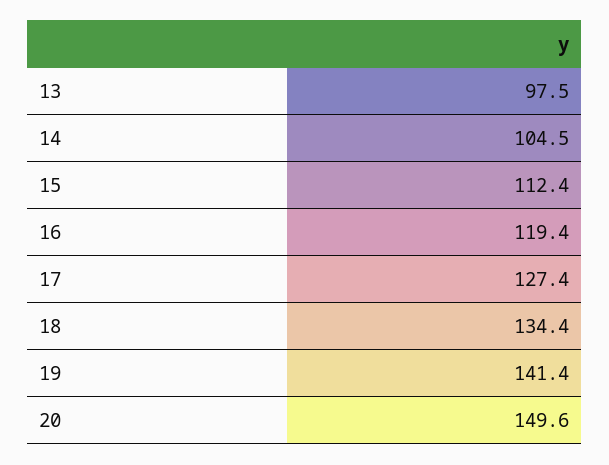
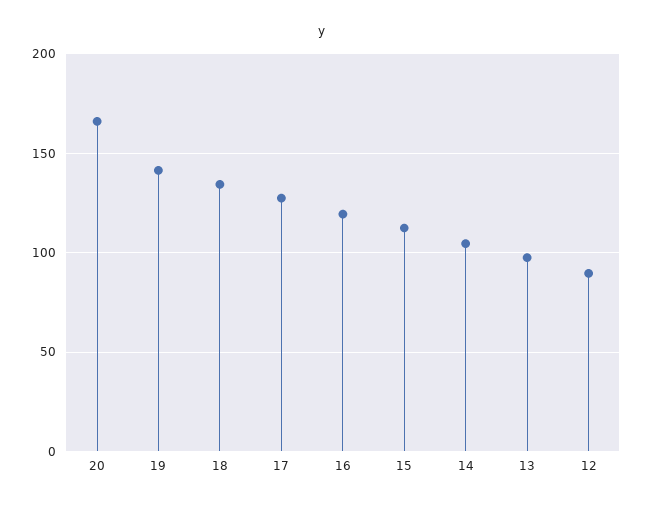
  {
    "13": 97.5,
    "14": 104.5,
    "15": 112.4,
    "16": 119.4,
    "17": 127.4,
    "18": 134.4,
    "19": 141.4,
-   "20": 149.6
+   "20": 165,
+   "12": 90
  }

